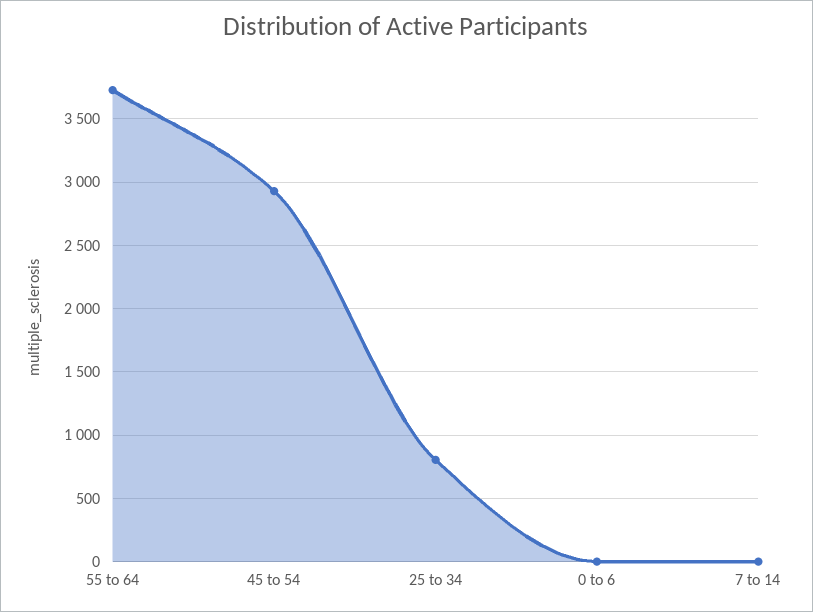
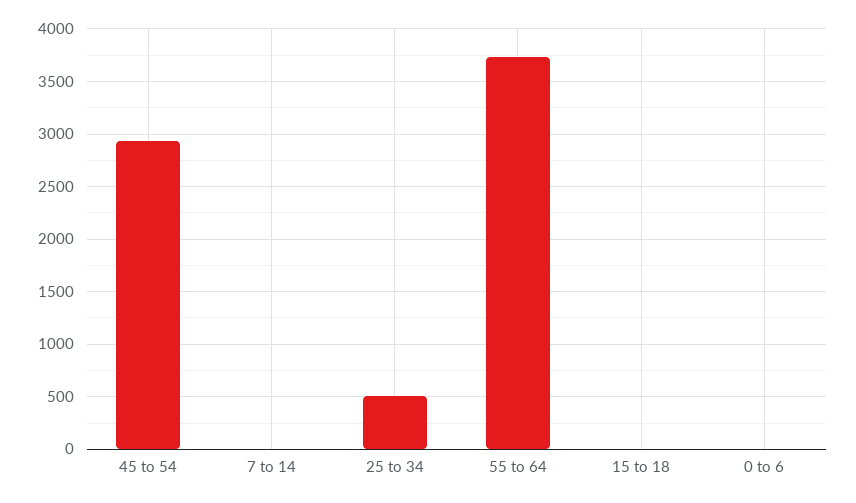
  {
    "55 to 64": 3750,
    "45 to 54": 2950,
-   "25 to 34": 800,
+   "25 to 34": 500,
    "0 to 6": 0,
-   "7 to 14": 0
+   "7 to 14": 0,
+   "15 to 18": 0
  }

